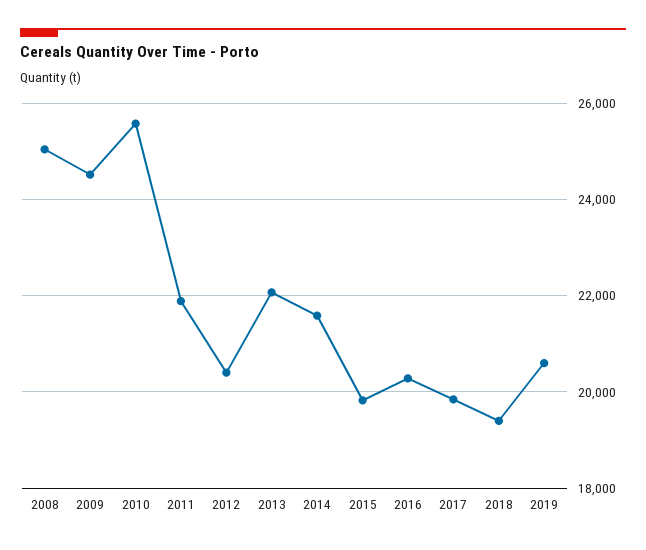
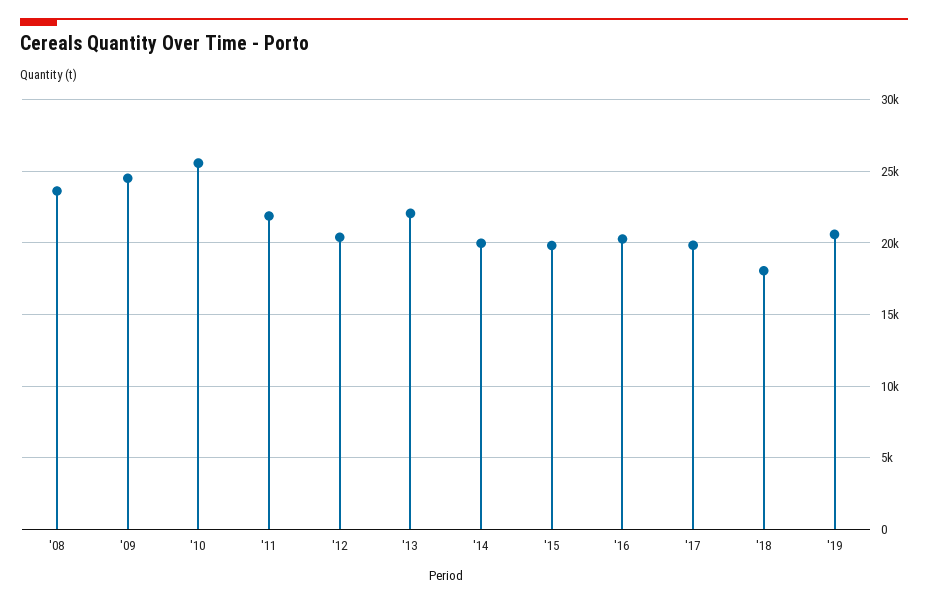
  {
-   "2008": 25000,
+   "2008": 23500,
    "2009": 24600,
    "2010": 25600,
    "2011": 21800,
    "2012": 20400,
    "2013": 22000,
-   "2014": 21600,
+   "2014": 20000,
    "2015": 19800,
    "2016": 20200,
    "2017": 19800,
-   "2018": 19400,
+   "2018": 18000,
    "2019": 20600
  }

